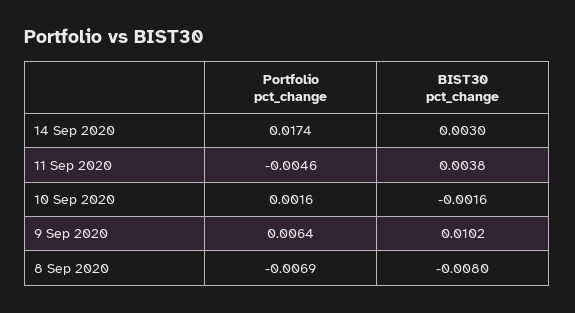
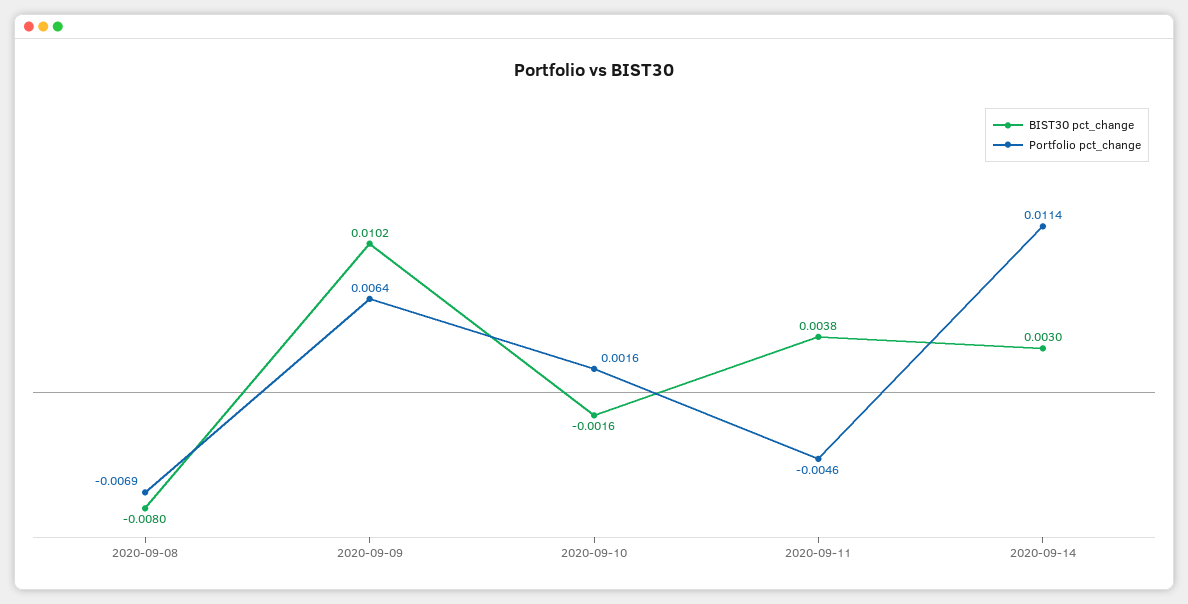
  {
    "Portfolio pct_change": {
-     "14 Sep 2020": 0.0174,
+     "14 Sep 2020": 0.0114,
      "11 Sep 2020": -0.0046,
      "10 Sep 2020": 0.0016,
      "9 Sep 2020": 0.0064,
      "8 Sep 2020": -0.0069
    },
    "BIST30 pct_change": {
      "14 Sep 2020": 0.003,
      "11 Sep 2020": 0.0038,
      "10 Sep 2020": -0.0016,
      "9 Sep 2020": 0.0102,
      "8 Sep 2020": -0.008
    }
  }

